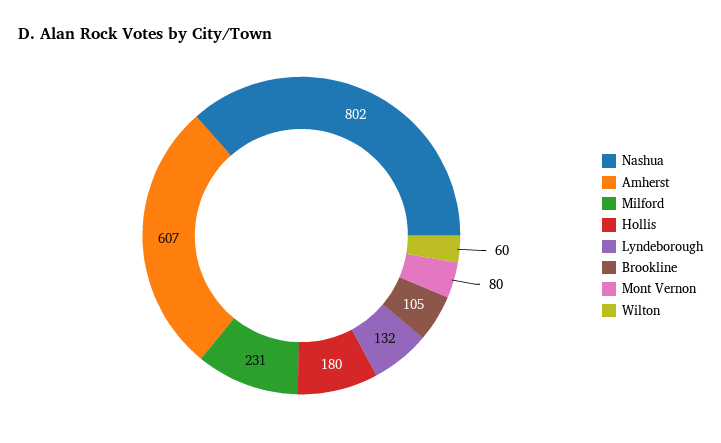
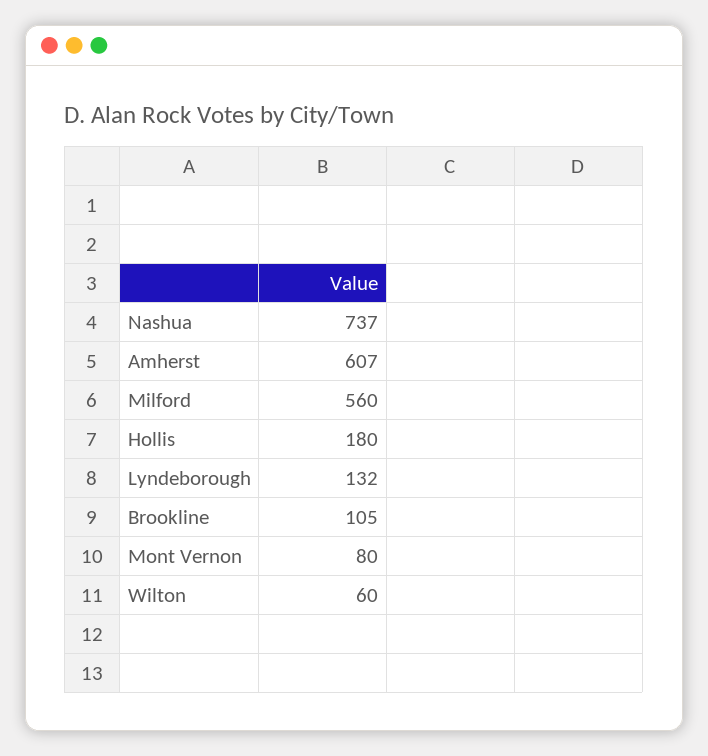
  {
-   "Nashua": 802,
+   "Nashua": 737,
    "Amherst": 607,
-   "Milford": 231,
+   "Milford": 560,
    "Hollis": 180,
    "Lyndeborough": 132,
    "Brookline": 105,
    "Mont Vernon": 80,
    "Wilton": 60
  }

